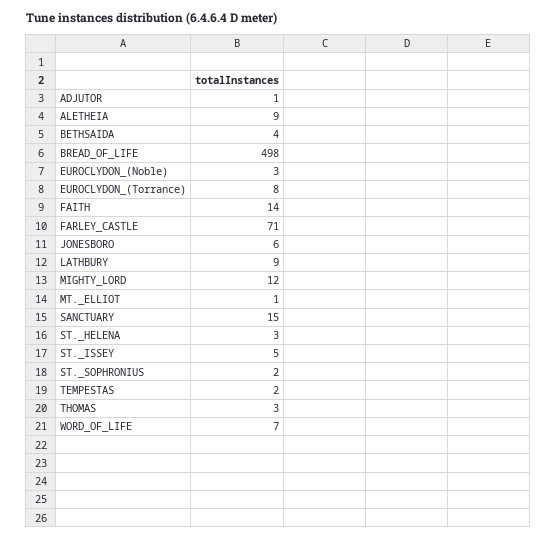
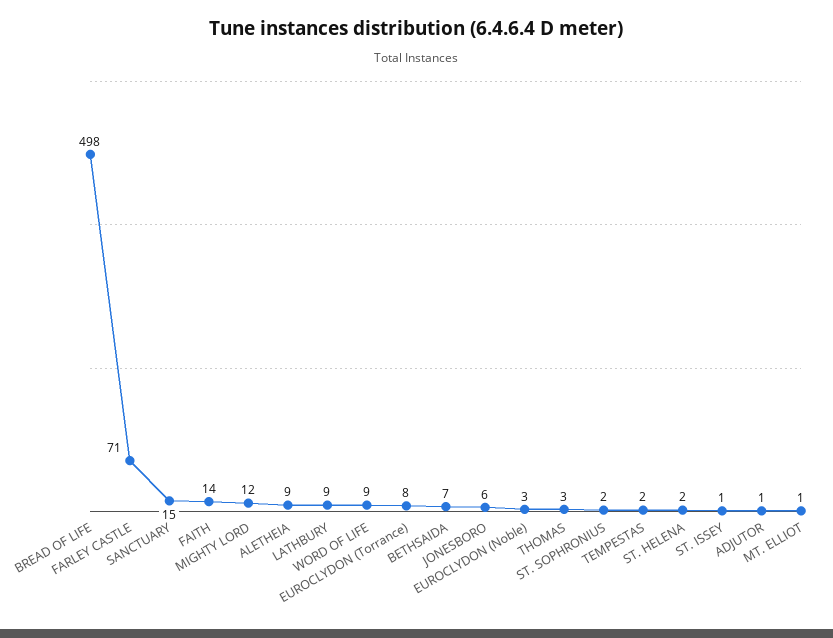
  {
    "ADJUTOR": 1,
    "ALETHEIA": 9,
-   "BETHSAIDA": 4,
+   "BETHSAIDA": 7,
    "BREAD_OF_LIFE": 498,
    "EUROCLYDON_(Noble)": 3,
    "EUROCLYDON_(Torrance)": 8,
    "FAITH": 14,
    "FARLEY_CASTLE": 71,
    "JONESBORO": 6,
    "LATHBURY": 9,
    "MIGHTY_LORD": 12,
    "MT._ELLIOT": 1,
    "SANCTUARY": 15,
-   "ST._HELENA": 3,
+   "ST._HELENA": 2,
-   "ST._ISSEY": 5,
+   "ST._ISSEY": 1,
    "ST._SOPHRONIUS": 2,
    "TEMPESTAS": 2,
    "THOMAS": 3,
-   "WORD_OF_LIFE": 7
+   "WORD_OF_LIFE": 9
  }

